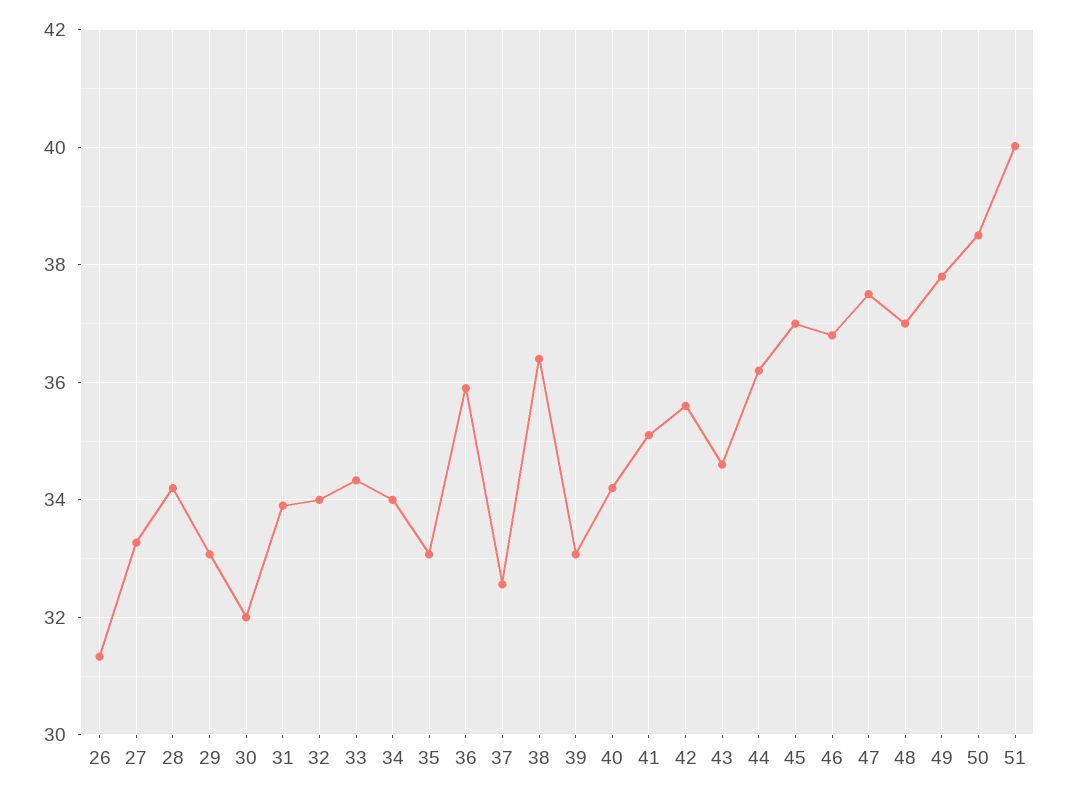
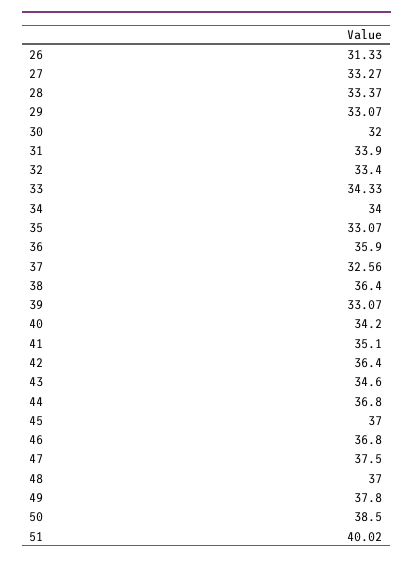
  {
    "26": 31.33,
    "27": 33.27,
-   "28": 34.2,
+   "28": 33.37,
    "29": 33.07,
    "30": 32,
    "31": 33.9,
-   "32": 34,
+   "32": 33.4,
    "33": 34.33,
    "34": 34,
    "35": 33.07,
    "36": 35.9,
    "37": 32.56,
    "38": 36.4,
    "39": 33.07,
    "40": 34.2,
    "41": 35.1,
-   "42": 35.6,
+   "42": 36.4,
    "43": 34.6,
-   "44": 36.2,
+   "44": 36.8,
    "45": 37,
    "46": 36.8,
    "47": 37.5,
    "48": 37,
    "49": 37.8,
    "50": 38.5,
    "51": 40.02
  }

